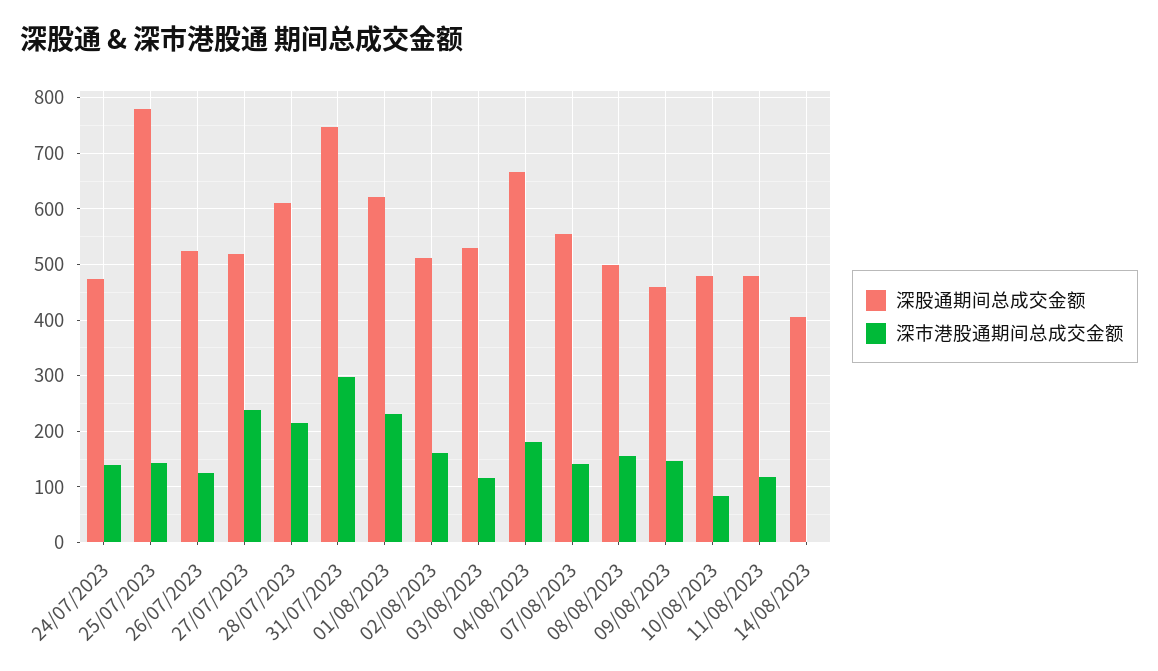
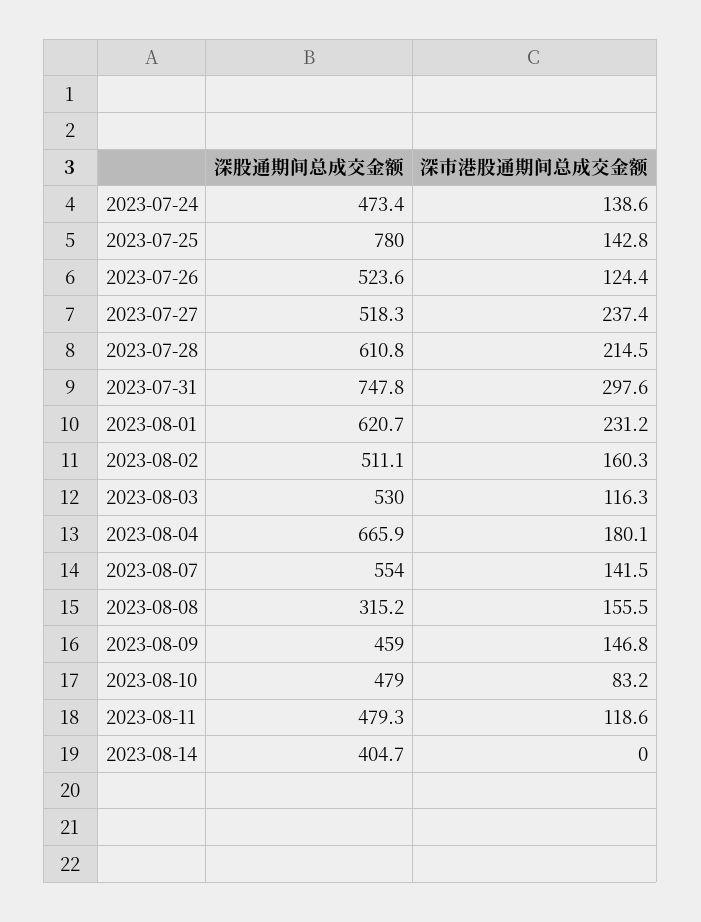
  {
    "深股通期间总成交金额": {
      "24/07/2023": 473.4,
      "25/07/2023": 780,
      "26/07/2023": 523.6,
      "27/07/2023": 518.3,
      "28/07/2023": 610.8,
      "31/07/2023": 747.8,
      "01/08/2023": 620.7,
      "02/08/2023": 511.1,
      "03/08/2023": 530,
      "04/08/2023": 665.9,
      "07/08/2023": 554,
-     "08/08/2023": 500,
+     "08/08/2023": 315.2,
      "09/08/2023": 459,
      "10/08/2023": 479,
      "11/08/2023": 479.3,
      "14/08/2023": 404.7
    },
    "深市港股通期间总成交金额": {
      "24/07/2023": 138.6,
      "25/07/2023": 142.8,
      "26/07/2023": 124.4,
      "27/07/2023": 237.4,
      "28/07/2023": 214.5,
      "31/07/2023": 297.6,
      "01/08/2023": 231.2,
      "02/08/2023": 160.3,
      "03/08/2023": 116.3,
      "04/08/2023": 180.1,
      "07/08/2023": 141.5,
      "08/08/2023": 155.5,
      "09/08/2023": 146.8,
      "10/08/2023": 83.2,
      "11/08/2023": 118.6,
      "14/08/2023": 0
    }
  }

